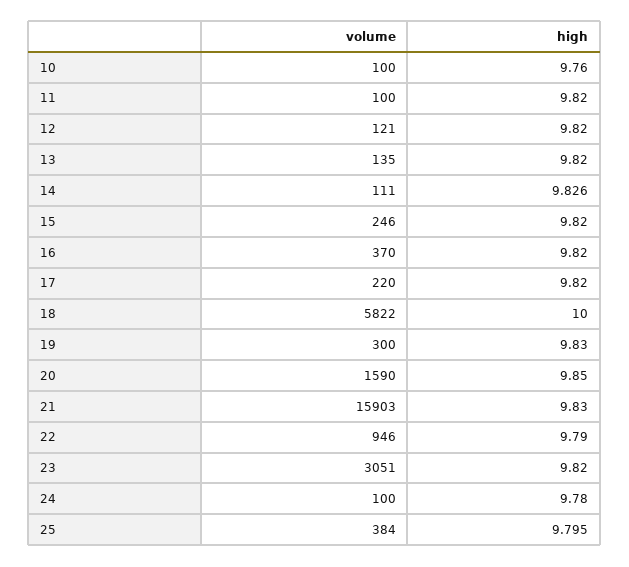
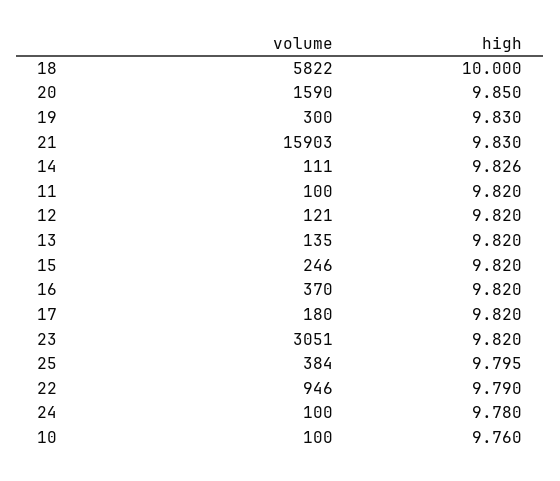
  {
    "volume": {
      "10": 100,
      "11": 100,
      "12": 121,
      "13": 135,
      "14": 111,
      "15": 246,
      "16": 370,
-     "17": 220,
+     "17": 180,
      "18": 5822,
      "19": 300,
      "20": 1590,
      "21": 15903,
      "22": 946,
      "23": 3051,
      "24": 100,
      "25": 384
    },
    "high": {
      "10": 9.76,
      "11": 9.82,
      "12": 9.82,
      "13": 9.82,
      "14": 9.826,
      "15": 9.82,
      "16": 9.82,
      "17": 9.82,
      "18": 10,
      "19": 9.83,
      "20": 9.85,
      "21": 9.83,
      "22": 9.79,
      "23": 9.82,
      "24": 9.78,
      "25": 9.795
    }
  }

